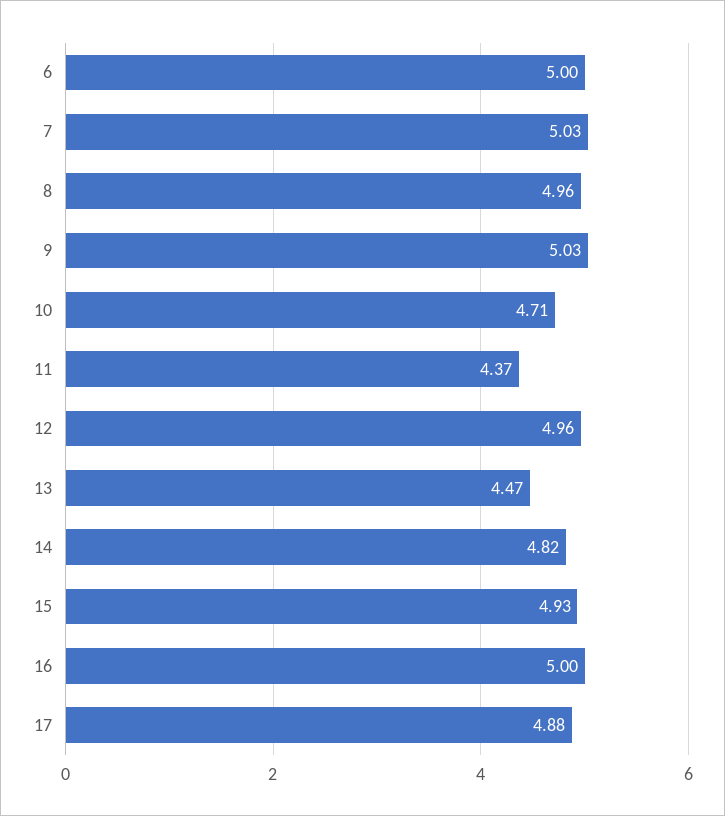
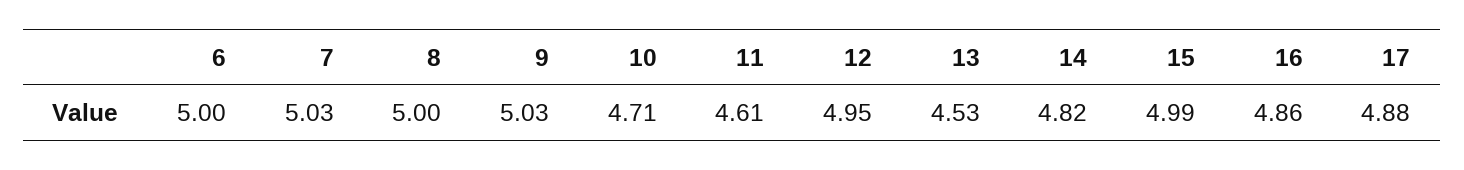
  {
    "6": 5,
    "7": 5.03,
-   "8": 4.96,
+   "8": 5,
    "9": 5.03,
    "10": 4.71,
-   "11": 4.37,
+   "11": 4.61,
-   "12": 4.96,
+   "12": 4.95,
-   "13": 4.47,
+   "13": 4.53,
    "14": 4.82,
-   "15": 4.93,
+   "15": 4.99,
-   "16": 5,
+   "16": 4.86,
    "17": 4.88
  }

